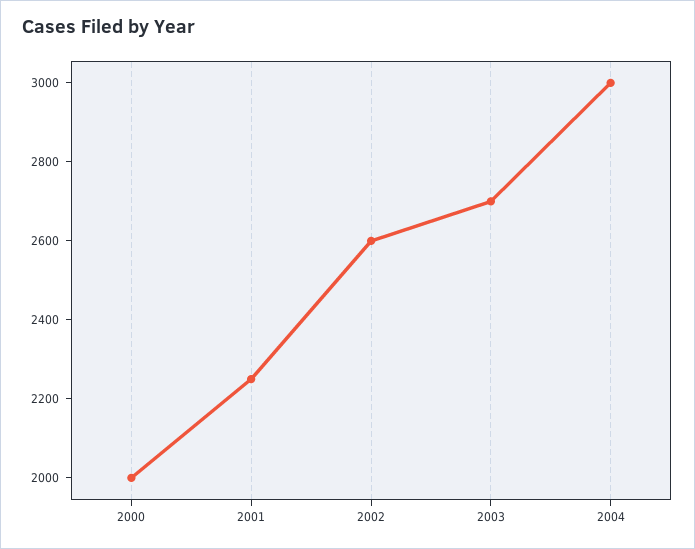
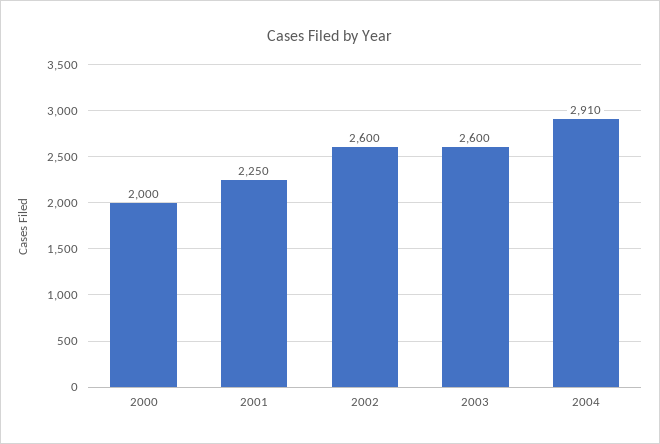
  {
    "2000": 2000,
    "2001": 2250,
    "2002": 2600,
-   "2003": 2700,
+   "2003": 2600,
-   "2004": 3000
+   "2004": 2910
  }

